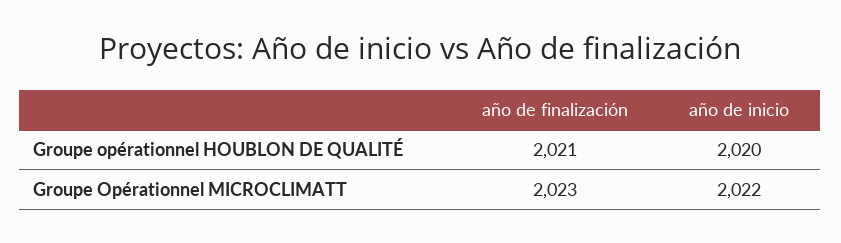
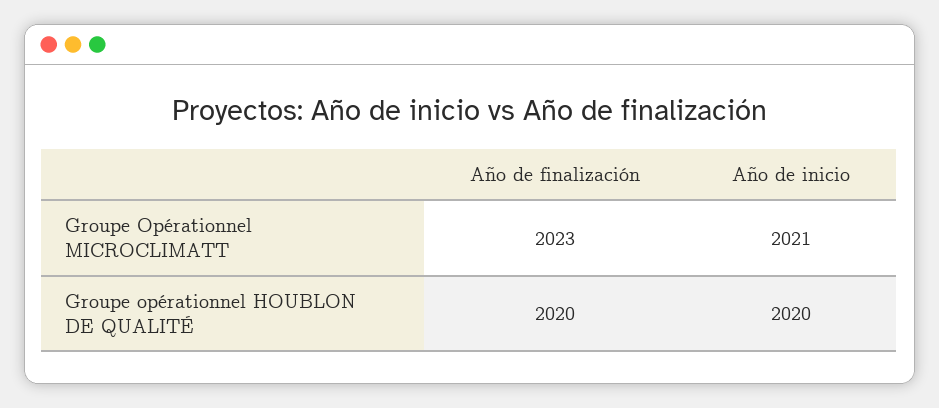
  {
    "año de finalización": {
-     "Groupe opérationnel HOUBLON DE QUALITÉ": 2021,
+     "Groupe opérationnel HOUBLON DE QUALITÉ": 2020,
      "Groupe Opérationnel MICROCLIMATT": 2023
    },
    "año de inicio": {
      "Groupe opérationnel HOUBLON DE QUALITÉ": 2020,
-     "Groupe Opérationnel MICROCLIMATT": 2022
+     "Groupe Opérationnel MICROCLIMATT": 2021
    }
  }

